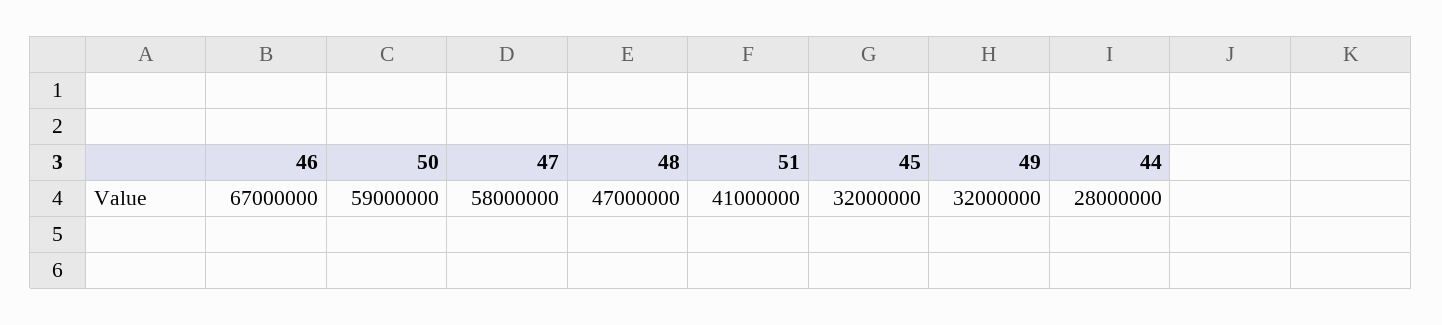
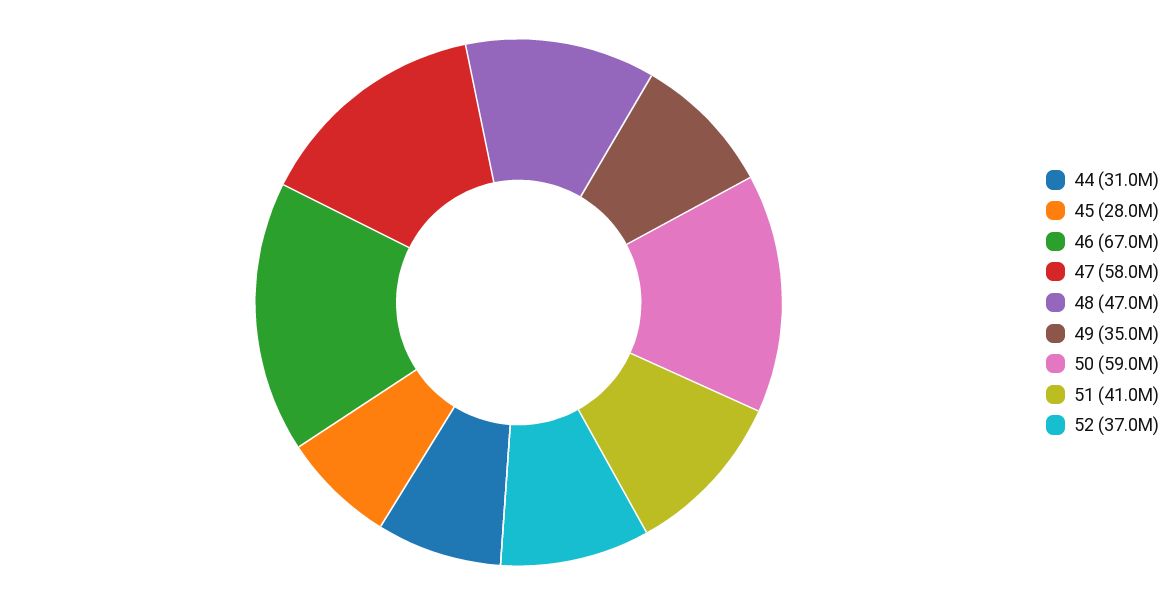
  {
    "46": 67000000,
    "50": 59000000,
    "47": 58000000,
    "48": 47000000,
    "51": 41000000,
-   "45": 32000000,
+   "45": 28000000,
-   "49": 32000000,
+   "49": 35000000,
-   "44": 28000000
+   "44": 31000000,
+   "52": 37000000
  }

